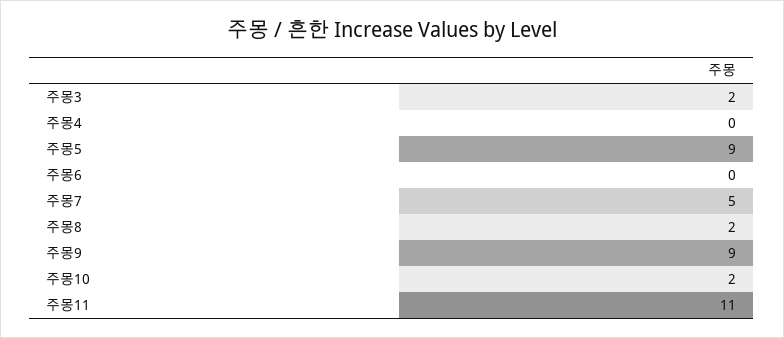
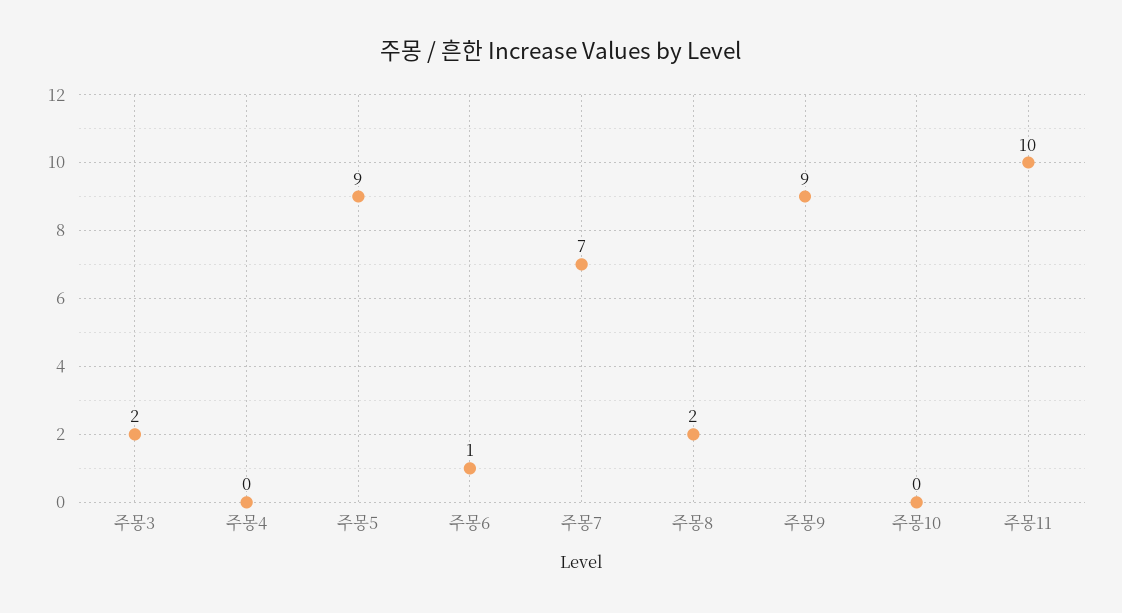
  {
    "주몽3": 2,
    "주몽4": 0,
    "주몽5": 9,
-   "주몽6": 0,
+   "주몽6": 1,
-   "주몽7": 5,
+   "주몽7": 7,
    "주몽8": 2,
    "주몽9": 9,
-   "주몽10": 2,
+   "주몽10": 0,
-   "주몽11": 11
+   "주몽11": 10
  }

